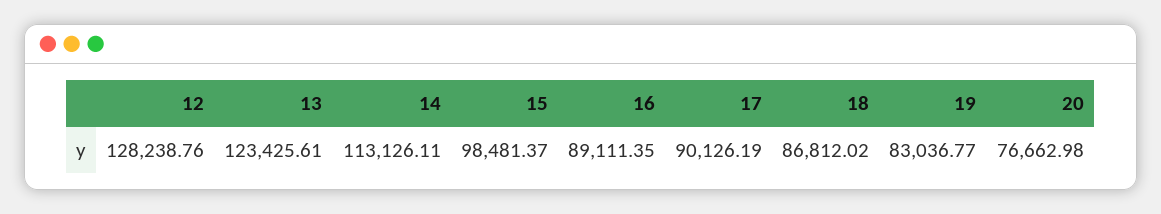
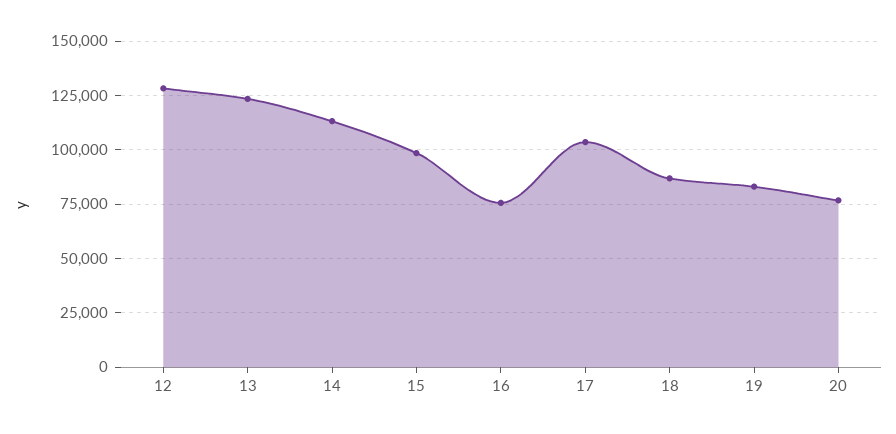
  {
    "12": 128238.76,
    "13": 123425.61,
    "14": 113126.11,
    "15": 98481.37,
-   "16": 89111.35,
+   "16": 75000,
-   "17": 90126.19,
+   "17": 105000,
    "18": 86812.02,
    "19": 83036.77,
    "20": 76662.98
  }

